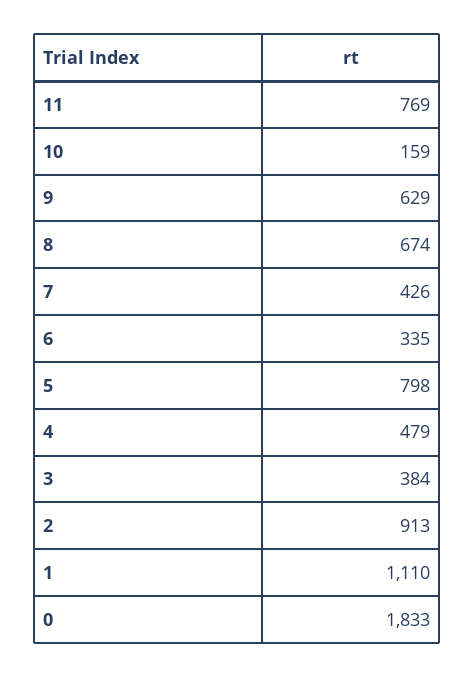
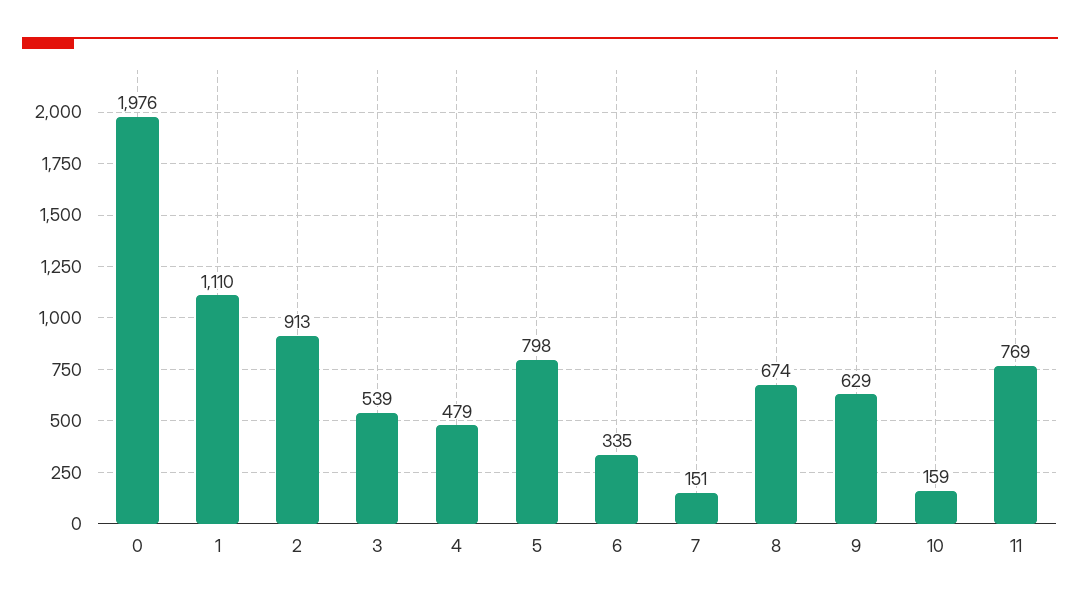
  {
    "11": 769,
    "10": 159,
    "9": 629,
    "8": 674,
-   "7": 426,
+   "7": 151,
    "6": 335,
    "5": 798,
    "4": 479,
-   "3": 384,
+   "3": 539,
    "2": 913,
    "1": 1110,
-   "0": 1833
+   "0": 1976
  }

